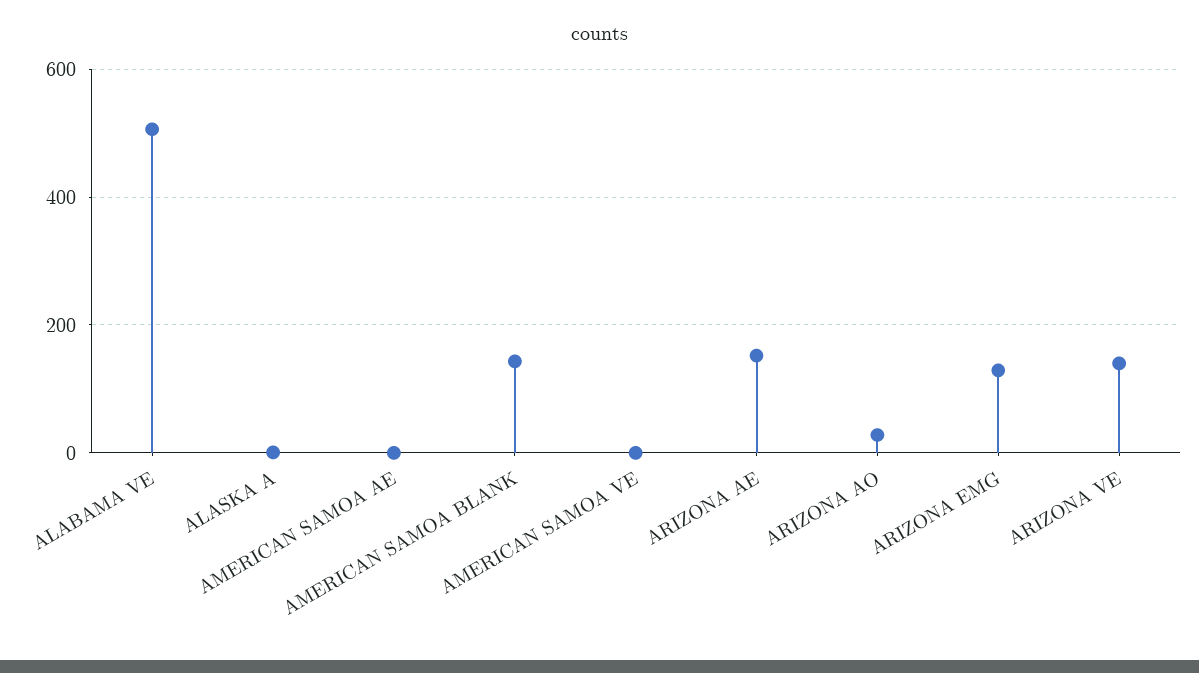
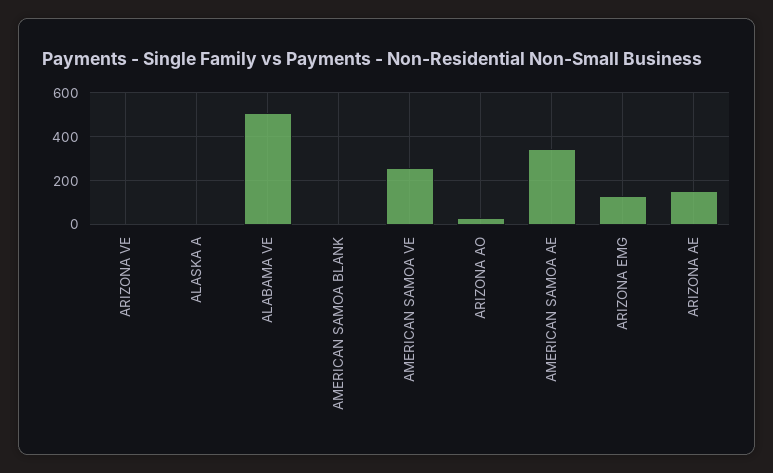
  {
    "ALABAMA VE": 500,
    "ALASKA A": 0,
-   "AMERICAN SAMOA AE": 0,
+   "AMERICAN SAMOA AE": 350,
-   "AMERICAN SAMOA BLANK": 140,
+   "AMERICAN SAMOA BLANK": 0,
-   "AMERICAN SAMOA VE": 0,
+   "AMERICAN SAMOA VE": 250,
    "ARIZONA AE": 160,
    "ARIZONA AO": 20,
    "ARIZONA EMG": 120,
-   "ARIZONA VE": 140
+   "ARIZONA VE": 0
  }

